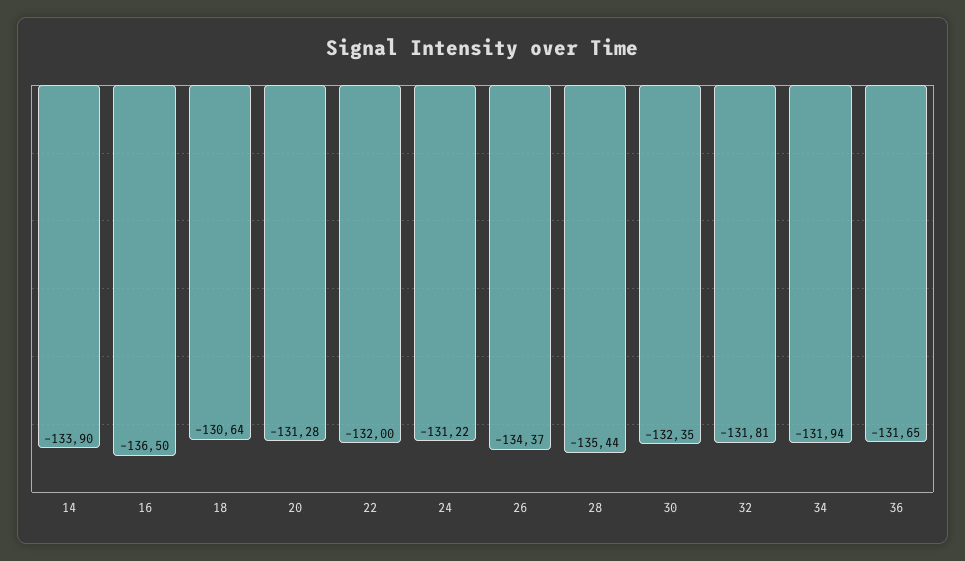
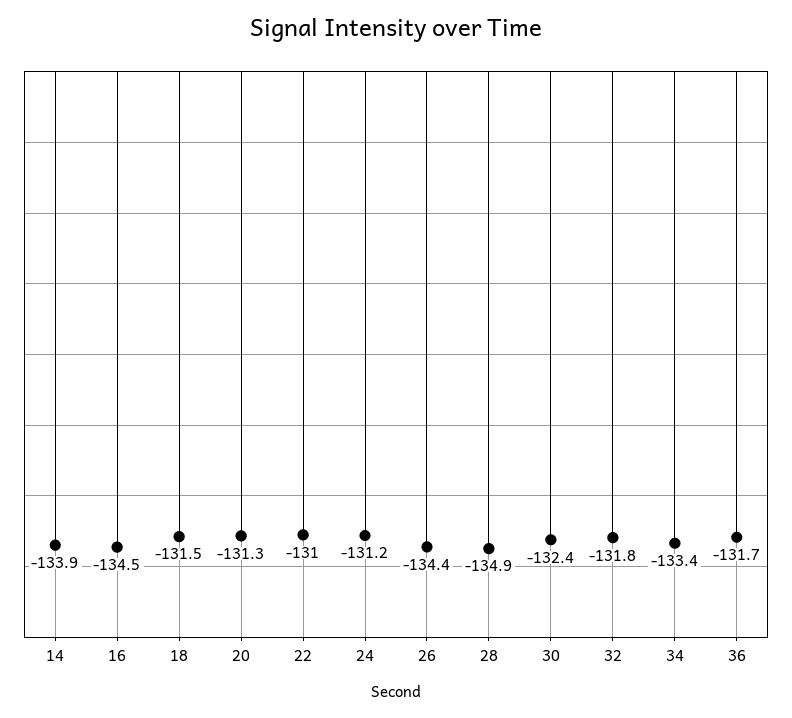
  {
    "14": -133.9,
-   "16": -136.5,
+   "16": -134.5,
-   "18": -130.64,
+   "18": -131.5,
    "20": -131.28,
-   "22": -132,
+   "22": -131,
    "24": -131.22,
    "26": -134.37,
-   "28": -135.44,
+   "28": -134.9,
    "30": -132.35,
    "32": -131.81,
-   "34": -131.94,
+   "34": -133.4,
    "36": -131.65
  }

